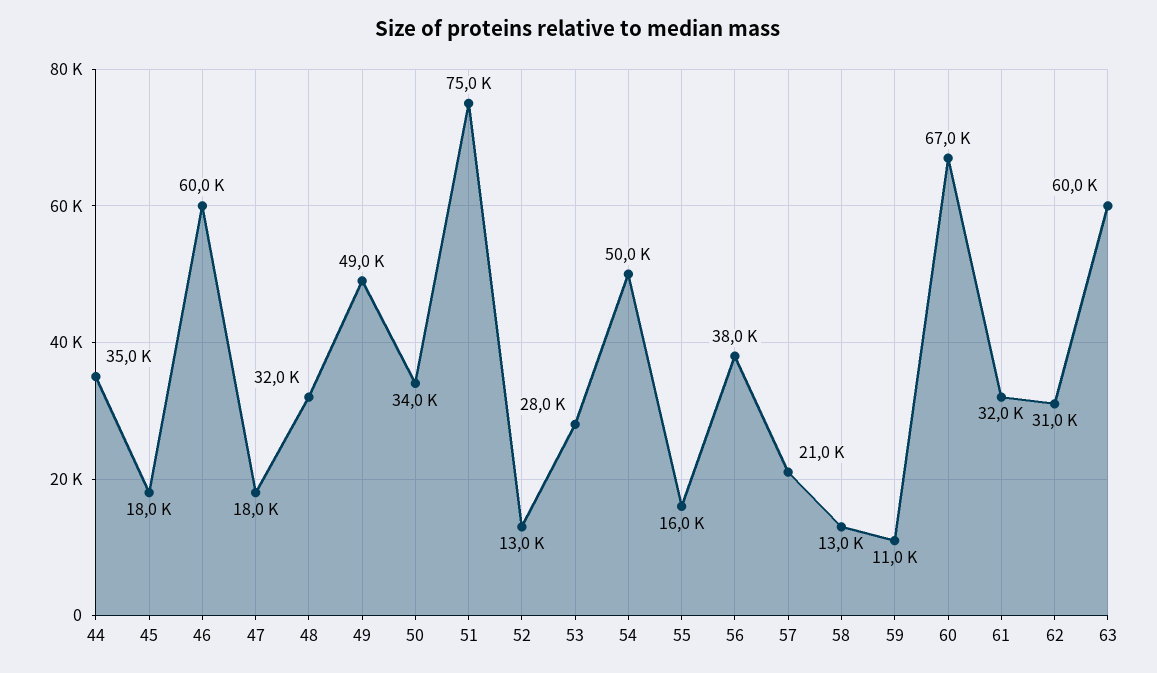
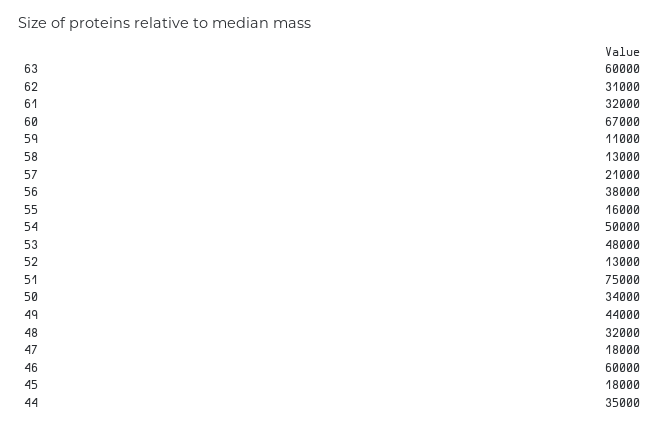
  {
    "44": 35000,
    "45": 18000,
    "46": 60000,
    "47": 18000,
    "48": 32000,
-   "49": 49000,
+   "49": 44000,
    "50": 34000,
    "51": 75000,
    "52": 13000,
-   "53": 28000,
+   "53": 48000,
    "54": 50000,
    "55": 16000,
    "56": 38000,
    "57": 21000,
    "58": 13000,
    "59": 11000,
    "60": 67000,
    "61": 32000,
    "62": 31000,
    "63": 60000
  }

